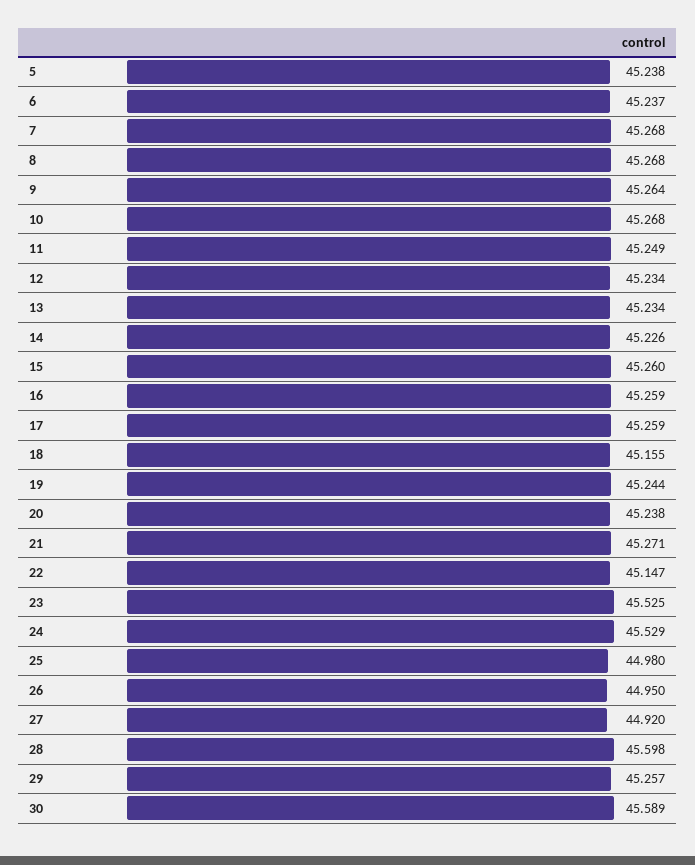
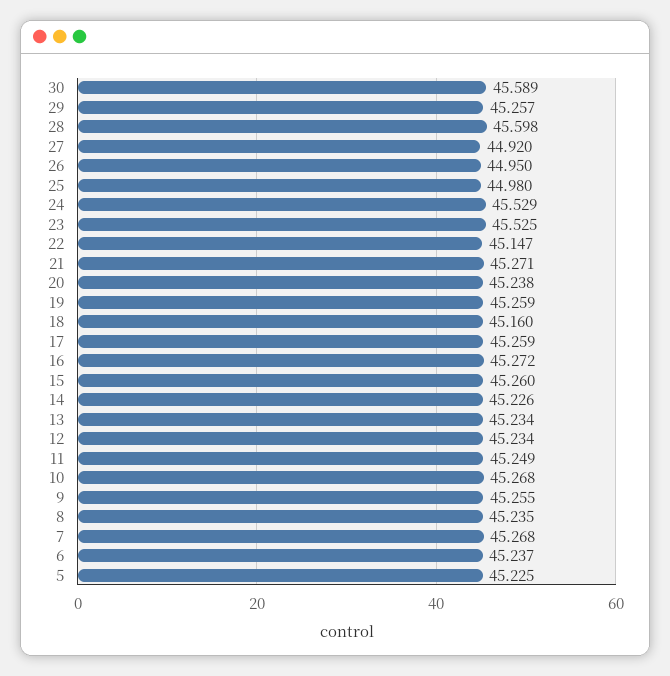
  {
-   "5": 45.238,
+   "5": 45.225,
    "6": 45.237,
    "7": 45.268,
-   "8": 45.268,
+   "8": 45.235,
-   "9": 45.264,
+   "9": 45.255,
    "10": 45.268,
    "11": 45.249,
    "12": 45.234,
    "13": 45.234,
    "14": 45.226,
    "15": 45.26,
-   "16": 45.259,
+   "16": 45.272,
    "17": 45.259,
-   "18": 45.155,
+   "18": 45.16,
-   "19": 45.244,
+   "19": 45.259,
    "20": 45.238,
    "21": 45.271,
    "22": 45.147,
    "23": 45.525,
    "24": 45.529,
    "25": 44.98,
    "26": 44.95,
    "27": 44.92,
    "28": 45.598,
    "29": 45.257,
    "30": 45.589
  }

